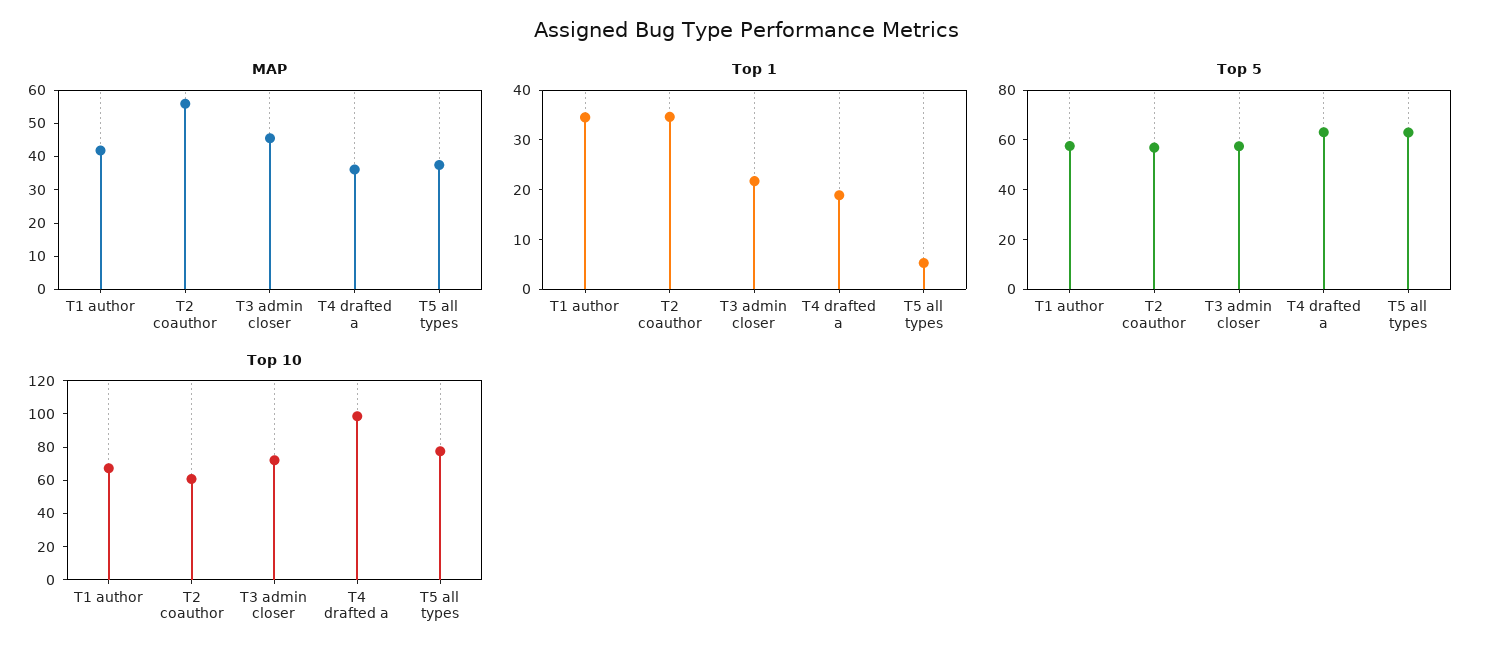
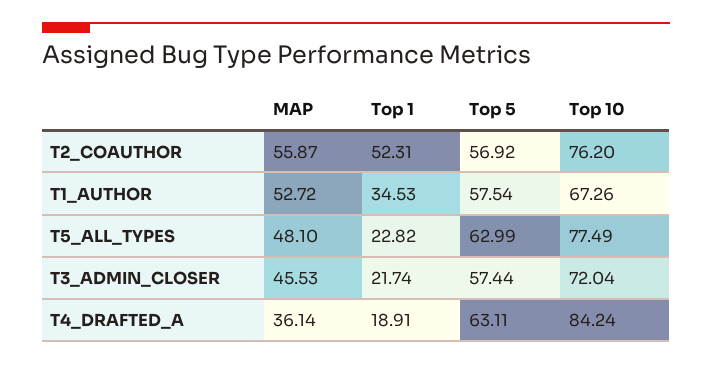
  {
    "MAP": {
-     "T1 author": 42.5,
+     "T1 author": 52.72,
      "T2 coauthor": 55.87,
      "T3 admin closer": 45.53,
      "T4 drafted a": 36.14,
-     "T5 all types": 37.5
+     "T5 all types": 48.1
    },
    "Top 1": {
      "T1 author": 34.53,
-     "T2 coauthor": 34,
+     "T2 coauthor": 52.31,
      "T3 admin closer": 21.74,
      "T4 drafted a": 18.91,
-     "T5 all types": 6
+     "T5 all types": 22.82
    },
    "Top 5": {
      "T1 author": 57.54,
      "T2 coauthor": 56.92,
      "T3 admin closer": 57.44,
      "T4 drafted a": 63.11,
      "T5 all types": 62.99
    },
    "Top 10": {
      "T1 author": 67.26,
-     "T2 coauthor": 60,
+     "T2 coauthor": 76.2,
      "T3 admin closer": 72.04,
-     "T4 drafted a": 100,
+     "T4 drafted a": 84.24,
      "T5 all types": 77.49
    }
  }

